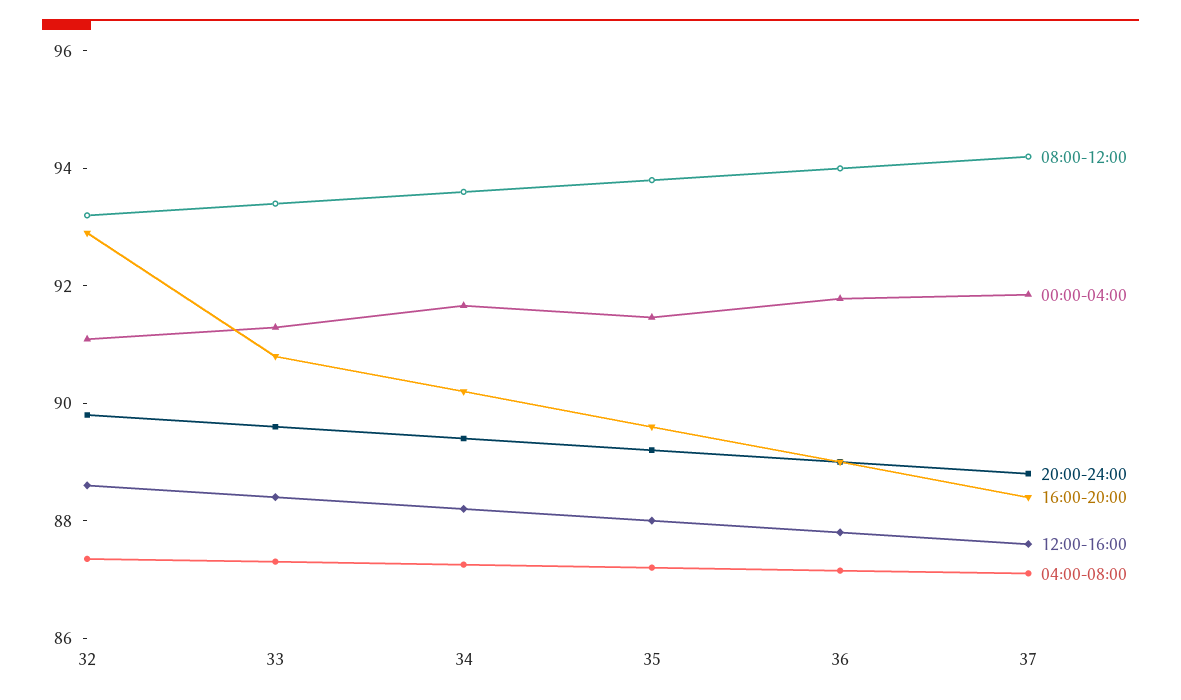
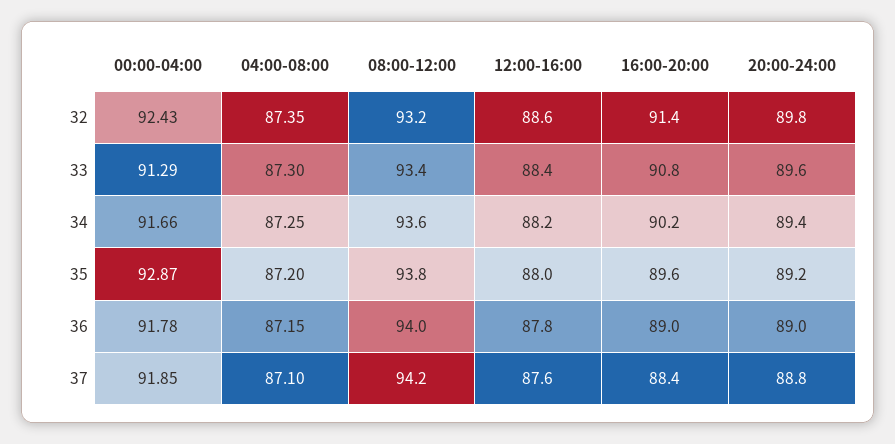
  {
    "08:00-12:00": {
      "32": 93.2,
      "33": 93.4,
      "34": 93.6,
      "35": 93.8,
      "36": 94,
      "37": 94.2
    },
    "00:00-04:00": {
-     "32": 91,
+     "32": 92.43,
      "33": 91.29,
      "34": 91.66,
-     "35": 91.5,
+     "35": 92.87,
      "36": 91.78,
      "37": 91.85
    },
    "20:00-24:00": {
      "32": 89.8,
      "33": 89.6,
      "34": 89.4,
      "35": 89.2,
      "36": 89,
      "37": 88.8
    },
    "16:00-20:00": {
-     "32": 93,
+     "32": 91.4,
      "33": 90.8,
      "34": 90.2,
      "35": 89.6,
      "36": 89,
      "37": 88.4
    },
    "12:00-16:00": {
      "32": 88.6,
      "33": 88.4,
      "34": 88.2,
      "35": 88,
      "36": 87.8,
      "37": 87.6
    },
    "04:00-08:00": {
      "32": 87.35,
      "33": 87.3,
      "34": 87.25,
      "35": 87.2,
      "36": 87.15,
      "37": 87.1
    }
  }

